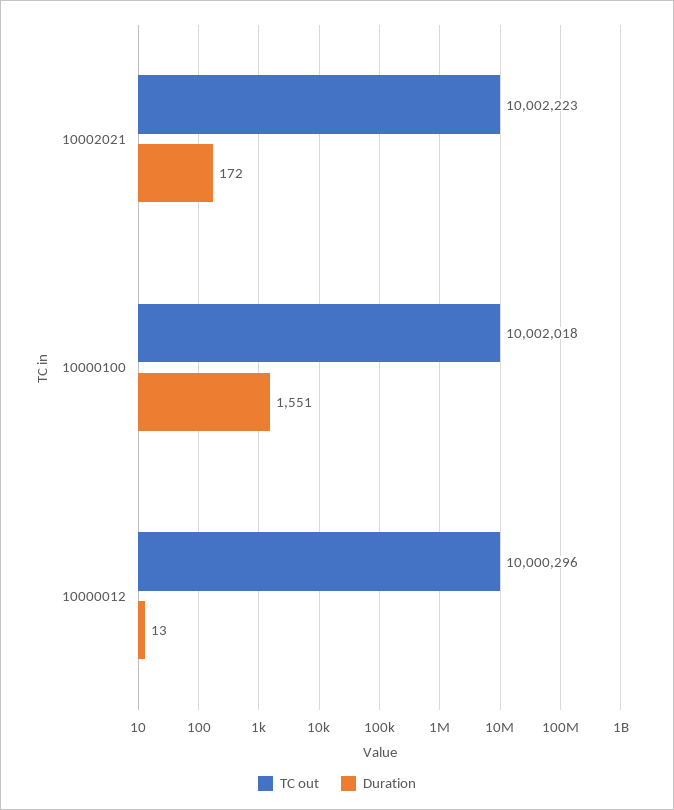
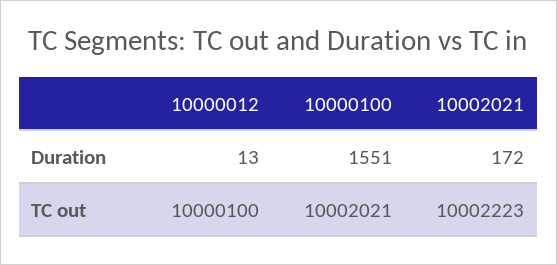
  {
    "TC out": {
      "10002021": 10002223,
-     "10000100": 10002018,
+     "10000100": 10002021,
-     "10000012": 10000296
+     "10000012": 10000100
    },
    "Duration": {
      "10002021": 172,
      "10000100": 1551,
      "10000012": 13
    }
  }

